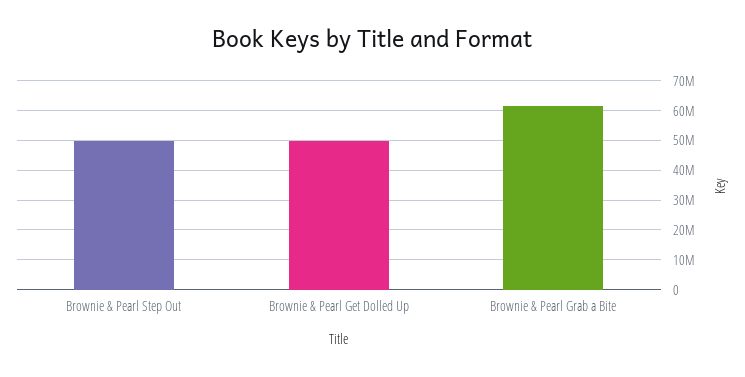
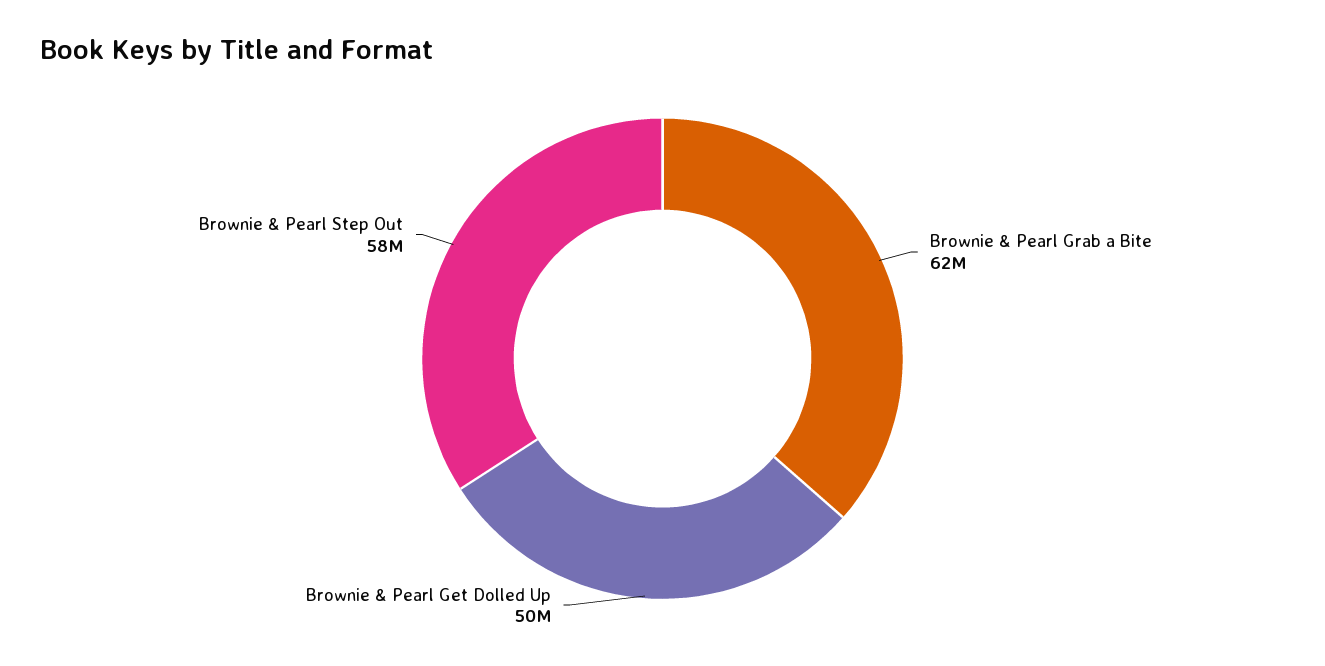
  {
-   "Brownie & Pearl Step Out": 50000000,
+   "Brownie & Pearl Step Out": 58000000,
    "Brownie & Pearl Get Dolled Up": 50000000,
    "Brownie & Pearl Grab a Bite": 62000000
  }

